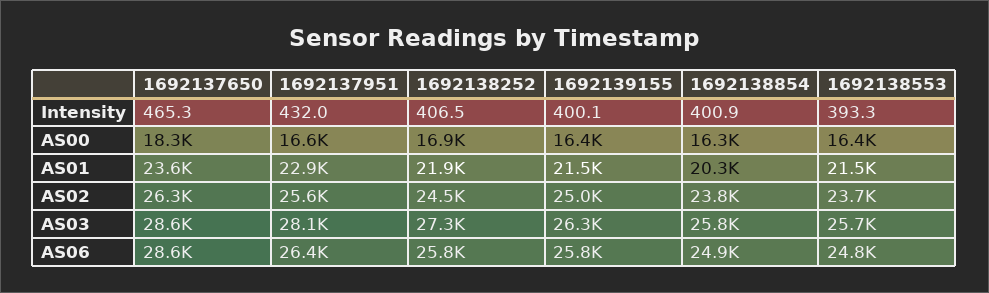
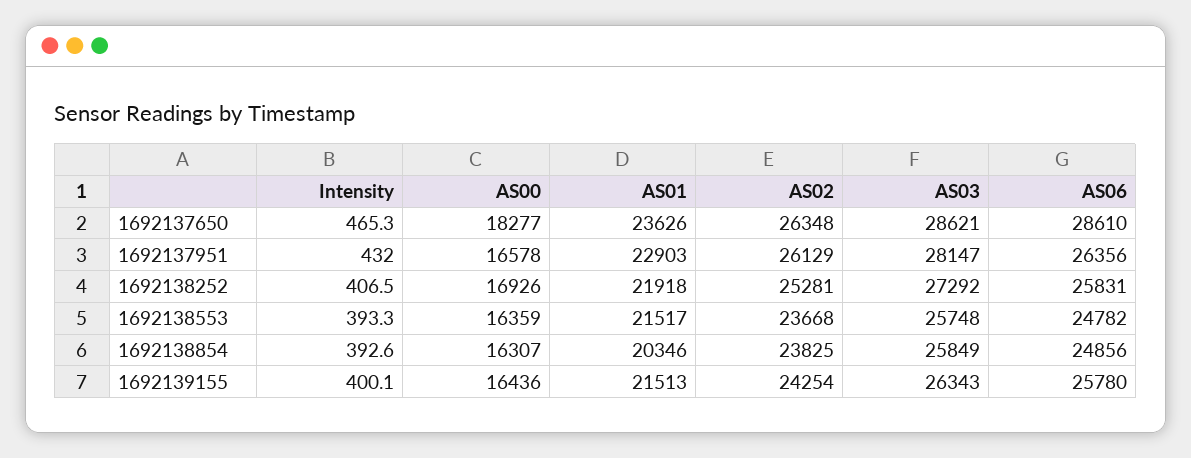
  {
    "1692137650": {
      "Intensity": 465.3,
      "AS00": 18277,
      "AS01": 23626,
      "AS02": 26348,
      "AS03": 28621,
      "AS06": 28610
    },
    "1692137951": {
      "Intensity": 432,
      "AS00": 16578,
      "AS01": 22903,
-     "AS02": 25600,
+     "AS02": 26129,
      "AS03": 28147,
      "AS06": 26356
    },
    "1692138252": {
      "Intensity": 406.5,
      "AS00": 16926,
      "AS01": 21918,
-     "AS02": 24500,
+     "AS02": 25281,
      "AS03": 27292,
      "AS06": 25831
    },
    "1692139155": {
      "Intensity": 400.1,
      "AS00": 16436,
      "AS01": 21513,
-     "AS02": 25000,
+     "AS02": 24254,
      "AS03": 26343,
      "AS06": 25780
    },
    "1692138854": {
-     "Intensity": 400.9,
+     "Intensity": 392.6,
      "AS00": 16307,
      "AS01": 20346,
      "AS02": 23825,
      "AS03": 25849,
      "AS06": 24856
    },
    "1692138553": {
      "Intensity": 393.3,
      "AS00": 16359,
      "AS01": 21517,
      "AS02": 23668,
      "AS03": 25748,
      "AS06": 24782
    }
  }

